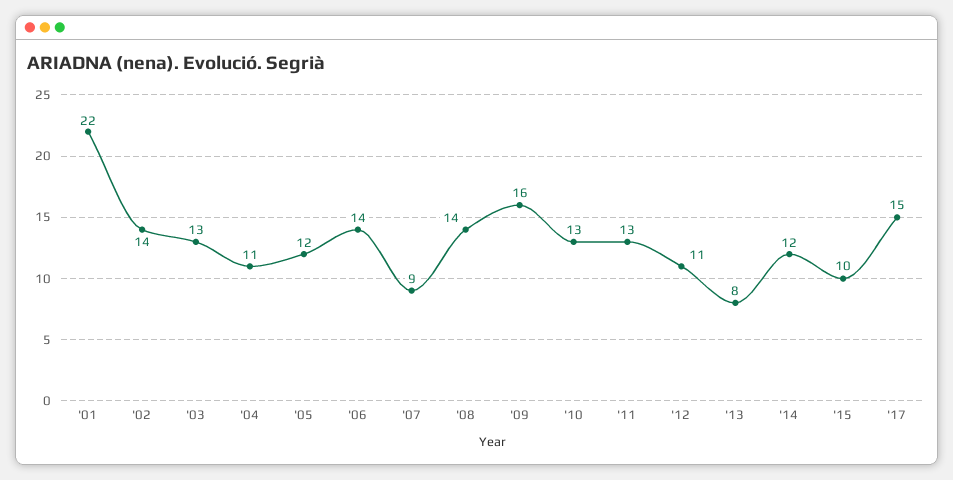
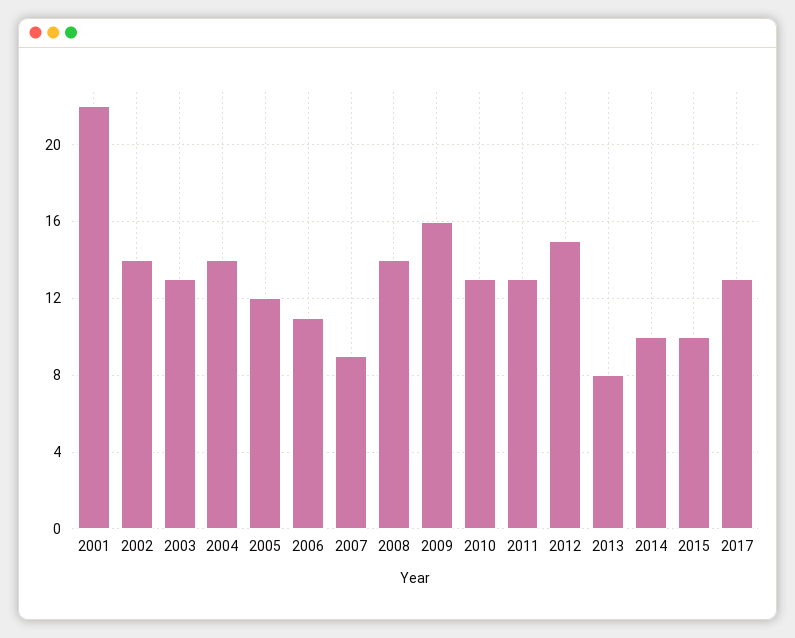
  {
    "'01": 22,
    "'02": 14,
    "'03": 13,
-   "'04": 11,
+   "'04": 14,
    "'05": 12,
-   "'06": 14,
+   "'06": 11,
    "'07": 9,
    "'08": 14,
    "'09": 16,
    "'10": 13,
    "'11": 13,
-   "'12": 11,
+   "'12": 15,
    "'13": 8,
-   "'14": 12,
+   "'14": 10,
    "'15": 10,
-   "'17": 15
+   "'17": 13
  }

